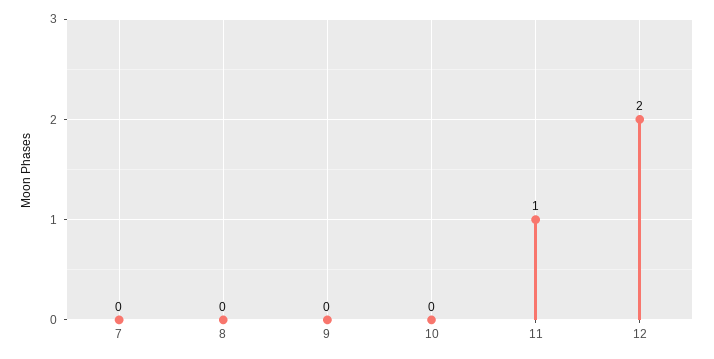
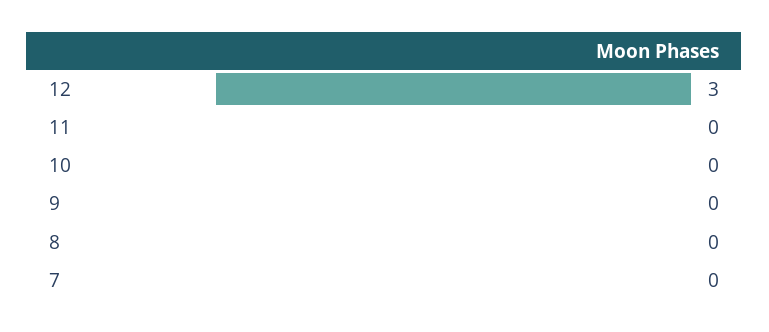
  {
    "7": 0,
    "8": 0,
    "9": 0,
    "10": 0,
-   "11": 1,
+   "11": 0,
-   "12": 2
+   "12": 3
  }

